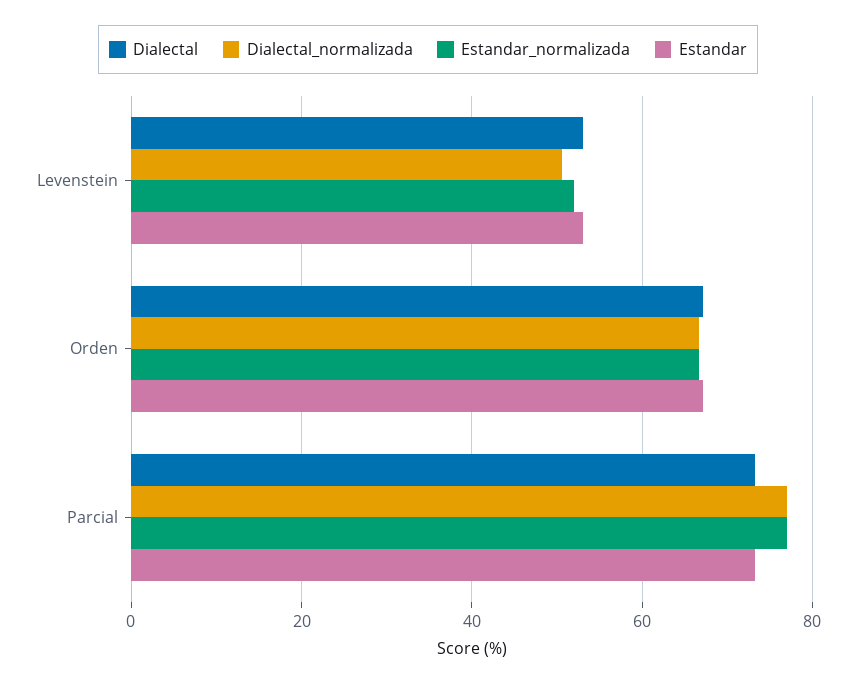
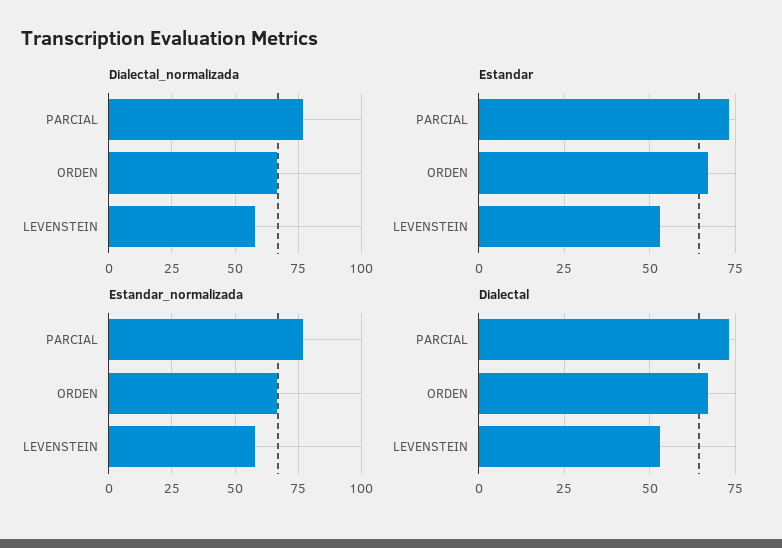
  {
    "Dialectal": {
      "Levenstein": 54,
      "Orden": 68,
      "Parcial": 74
    },
    "Dialectal_normalizada": {
-     "Levenstein": 50,
+     "Levenstein": 57.5,
      "Orden": 66,
      "Parcial": 78
    },
    "Estandar_normalizada": {
-     "Levenstein": 52,
+     "Levenstein": 57.5,
      "Orden": 66,
      "Parcial": 78
    },
    "Estandar": {
      "Levenstein": 54,
      "Orden": 68,
      "Parcial": 74
    }
  }

